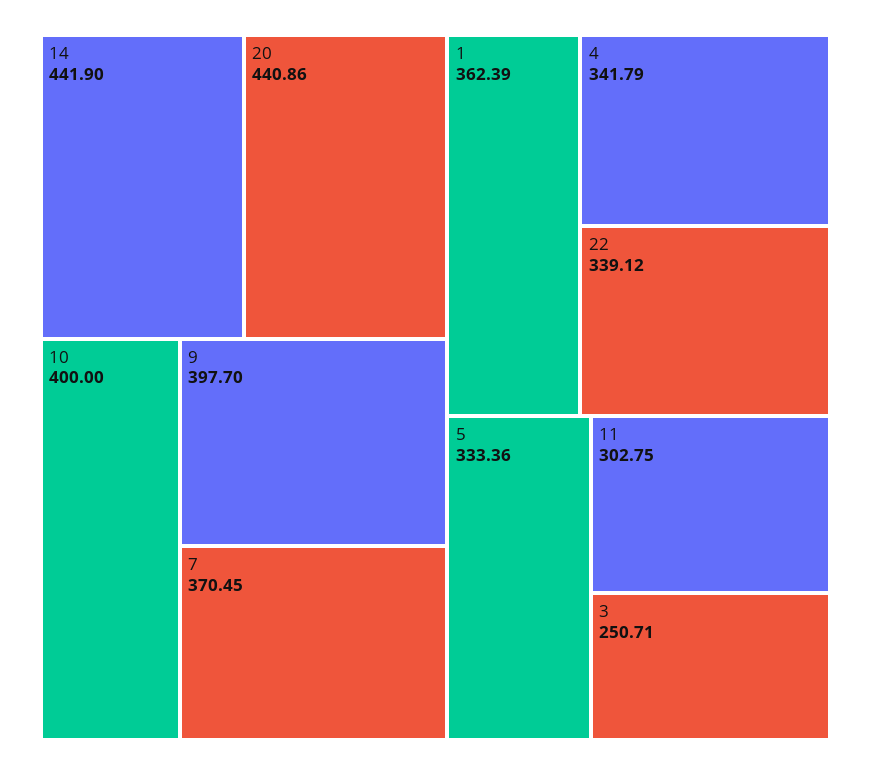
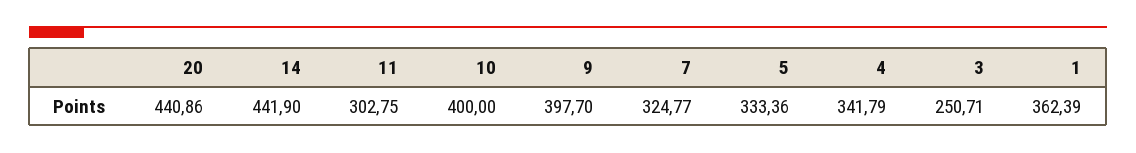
  {
    "14": 441.9,
    "20": 440.86,
    "10": 400,
    "9": 397.7,
-   "7": 370.45,
+   "7": 324.77,
    "1": 362.39,
    "4": 341.79,
-   "22": 339.12,
    "5": 333.36,
    "11": 302.75,
    "3": 250.71
  }

